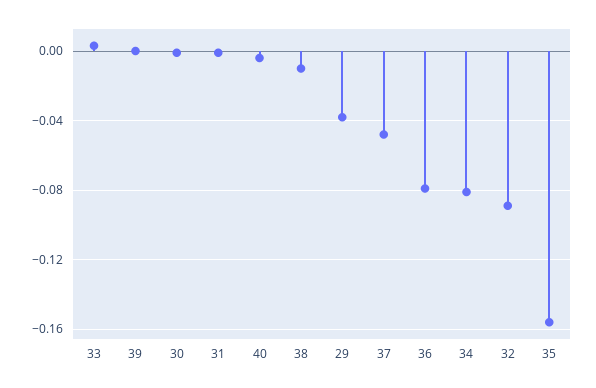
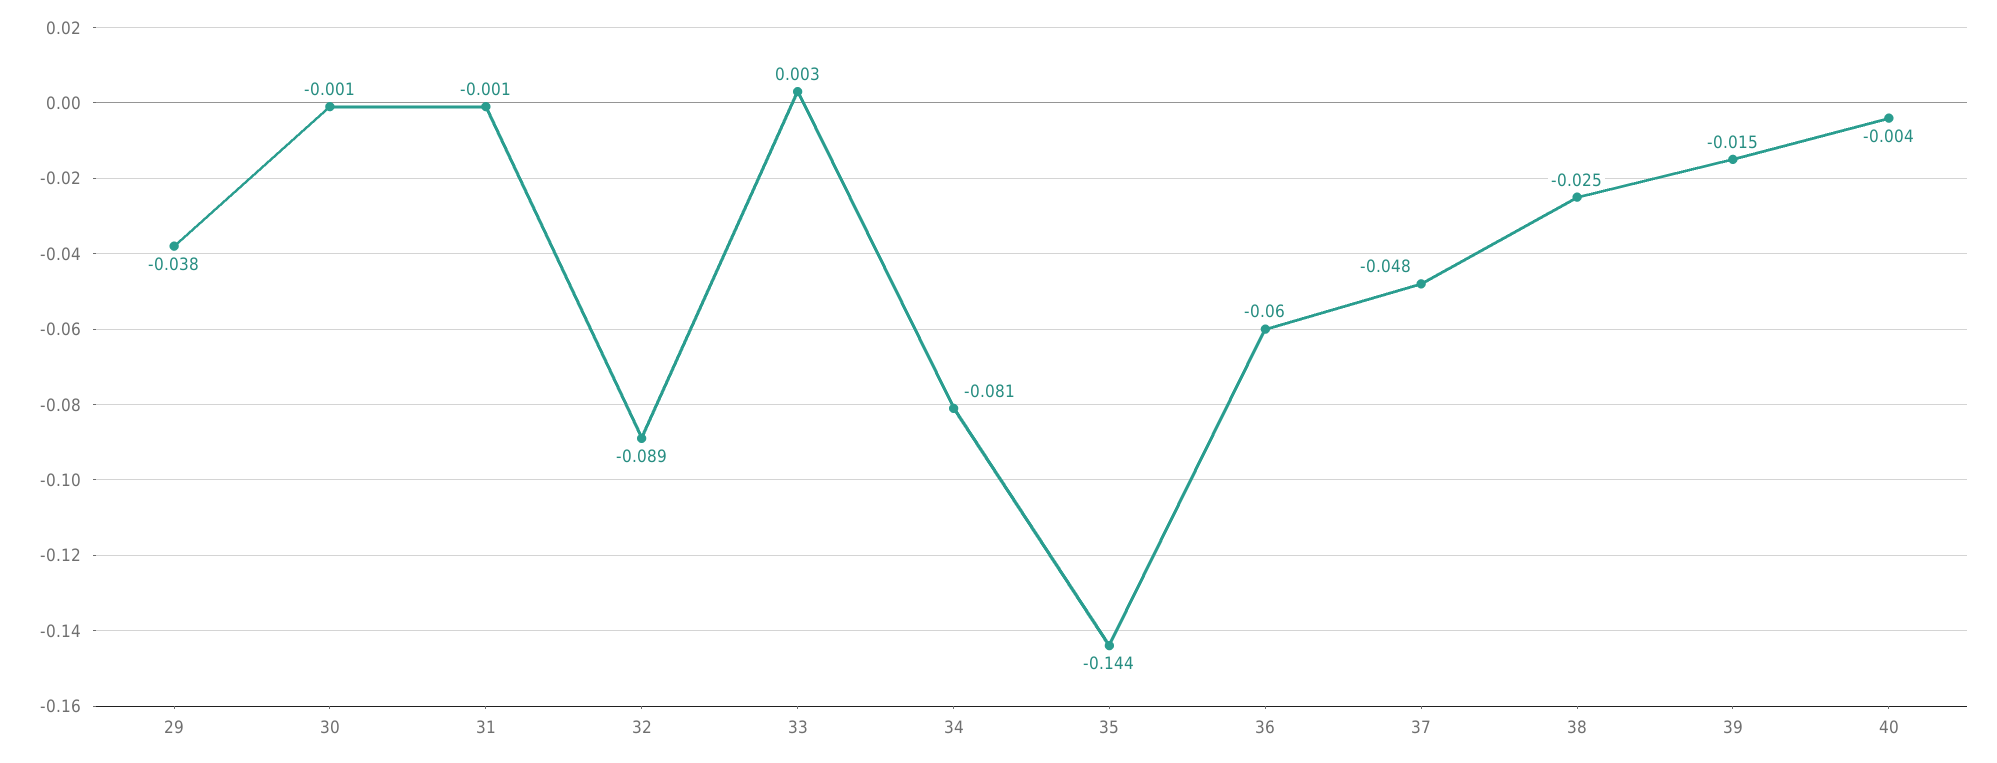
  {
    "33": 0.003,
-   "39": 0,
+   "39": -0.015,
    "30": -0.001,
    "31": -0.001,
    "40": -0.004,
-   "38": -0.01,
+   "38": -0.025,
    "29": -0.038,
    "37": -0.048,
-   "36": -0.08,
+   "36": -0.06,
    "34": -0.081,
    "32": -0.089,
-   "35": -0.155
+   "35": -0.144
  }

